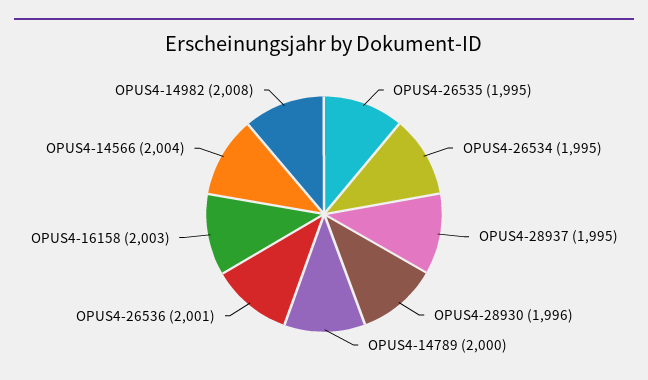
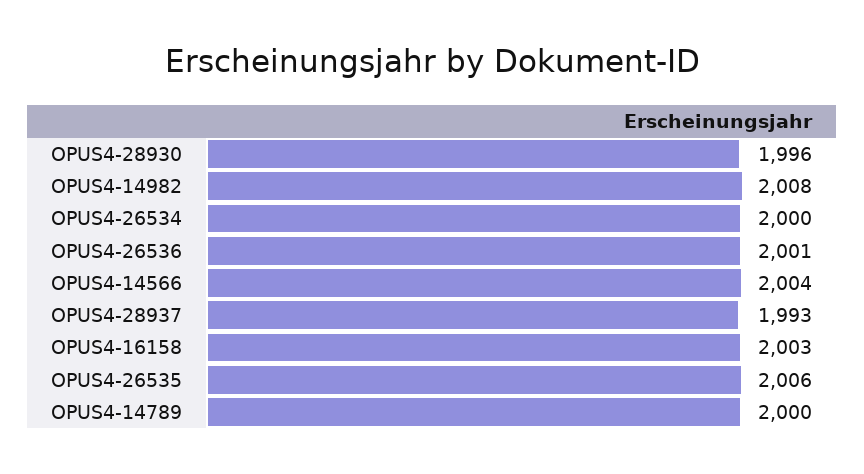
  {
-   "OPUS4-26535": 1995,
+   "OPUS4-26535": 2006,
-   "OPUS4-26534": 1995,
+   "OPUS4-26534": 2000,
-   "OPUS4-28937": 1995,
+   "OPUS4-28937": 1993,
    "OPUS4-28930": 1996,
    "OPUS4-14789": 2000,
    "OPUS4-26536": 2001,
    "OPUS4-16158": 2003,
    "OPUS4-14566": 2004,
    "OPUS4-14982": 2008
  }

